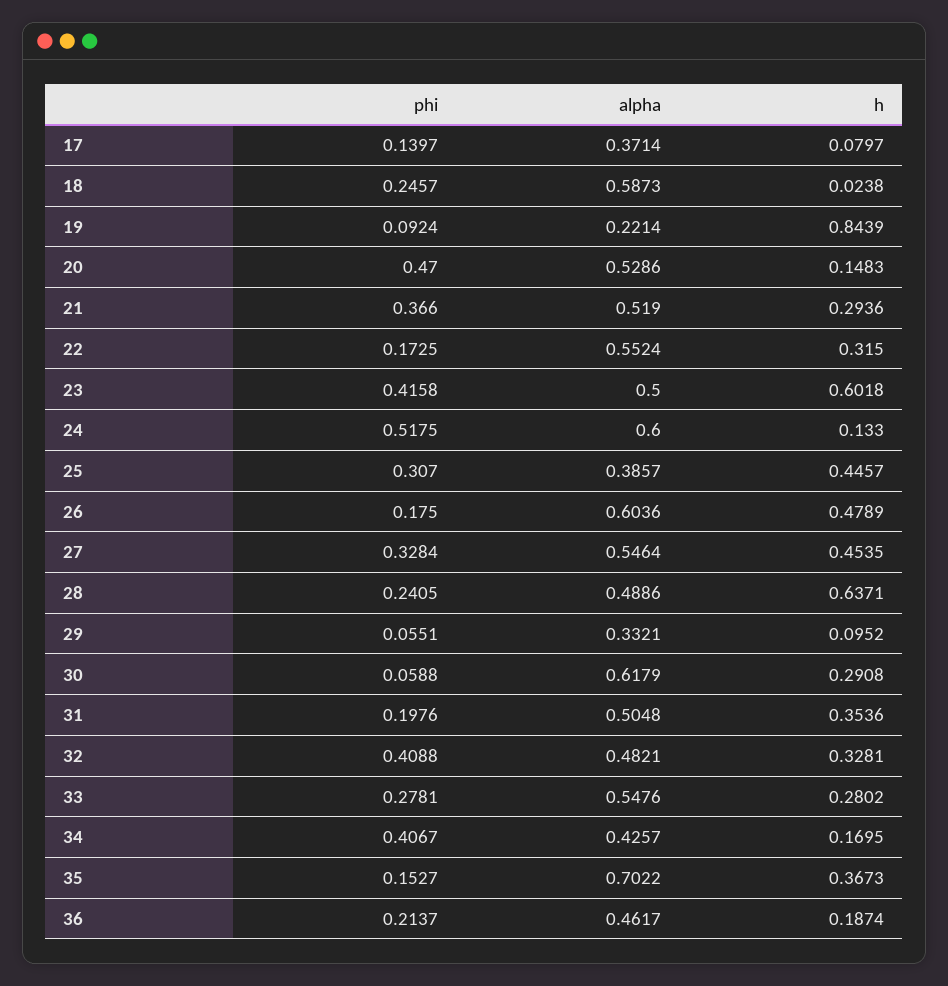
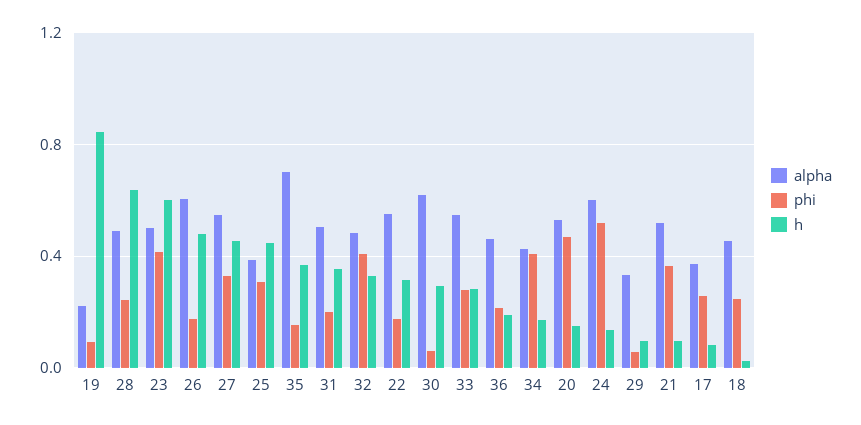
  {
    "phi": {
-     "17": 0.1397,
+     "17": 0.25,
      "18": 0.2457,
      "19": 0.0924,
      "20": 0.47,
      "21": 0.366,
      "22": 0.1725,
      "23": 0.4158,
      "24": 0.5175,
      "25": 0.307,
      "26": 0.175,
      "27": 0.3284,
      "28": 0.2405,
      "29": 0.0551,
      "30": 0.0588,
      "31": 0.1976,
      "32": 0.4088,
      "33": 0.2781,
      "34": 0.4067,
      "35": 0.1527,
      "36": 0.2137
    },
    "alpha": {
      "17": 0.3714,
-     "18": 0.5873,
+     "18": 0.45,
      "19": 0.2214,
      "20": 0.5286,
      "21": 0.519,
      "22": 0.5524,
      "23": 0.5,
      "24": 0.6,
      "25": 0.3857,
      "26": 0.6036,
      "27": 0.5464,
      "28": 0.4886,
      "29": 0.3321,
      "30": 0.6179,
      "31": 0.5048,
      "32": 0.4821,
      "33": 0.5476,
      "34": 0.4257,
      "35": 0.7022,
      "36": 0.4617
    },
    "h": {
      "17": 0.0797,
      "18": 0.0238,
      "19": 0.8439,
      "20": 0.1483,
-     "21": 0.2936,
+     "21": 0.1,
      "22": 0.315,
      "23": 0.6018,
      "24": 0.133,
      "25": 0.4457,
      "26": 0.4789,
      "27": 0.4535,
      "28": 0.6371,
      "29": 0.0952,
      "30": 0.2908,
      "31": 0.3536,
      "32": 0.3281,
      "33": 0.2802,
      "34": 0.1695,
      "35": 0.3673,
      "36": 0.1874
    }
  }

